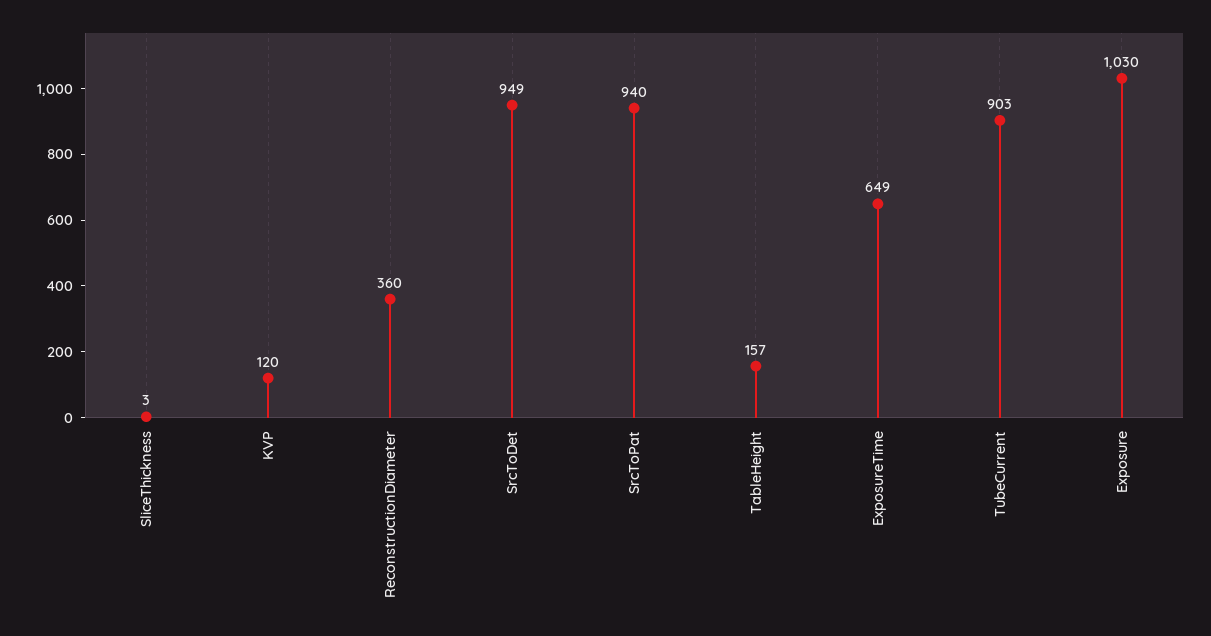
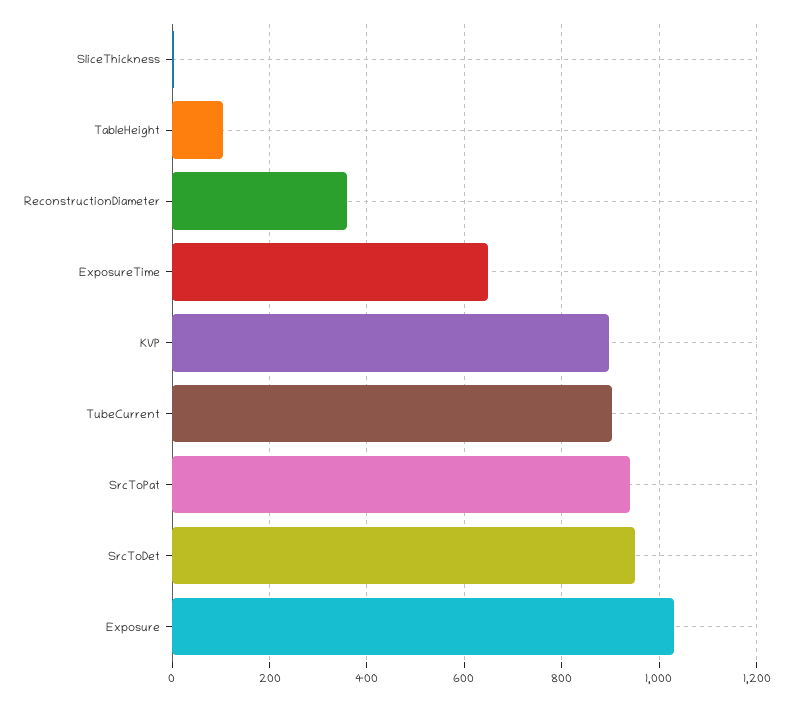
  {
    "SliceThickness": 3,
-   "KVP": 120,
+   "KVP": 900,
    "ReconstructionDiameter": 360,
    "SrcToDet": 949,
    "SrcToPat": 940,
-   "TableHeight": 157,
+   "TableHeight": 100,
    "ExposureTime": 649,
    "TubeCurrent": 903,
    "Exposure": 1030
  }

